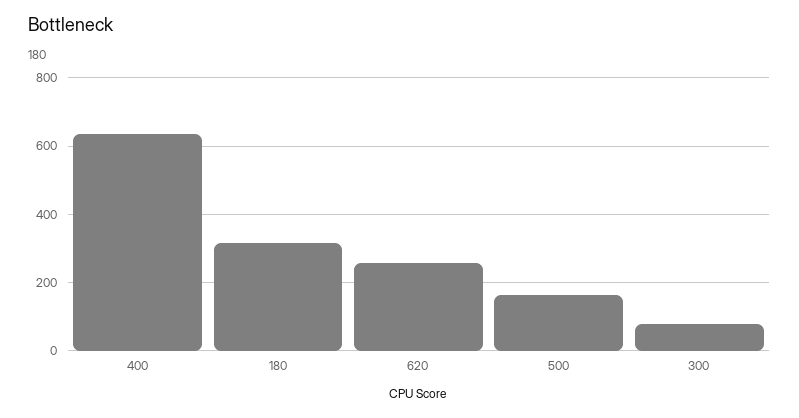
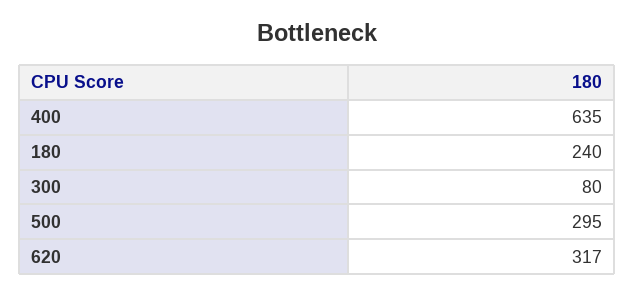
  {
    "400": 635,
-   "180": 320,
+   "180": 240,
-   "620": 260,
+   "620": 317,
-   "500": 160,
+   "500": 295,
    "300": 80
  }

